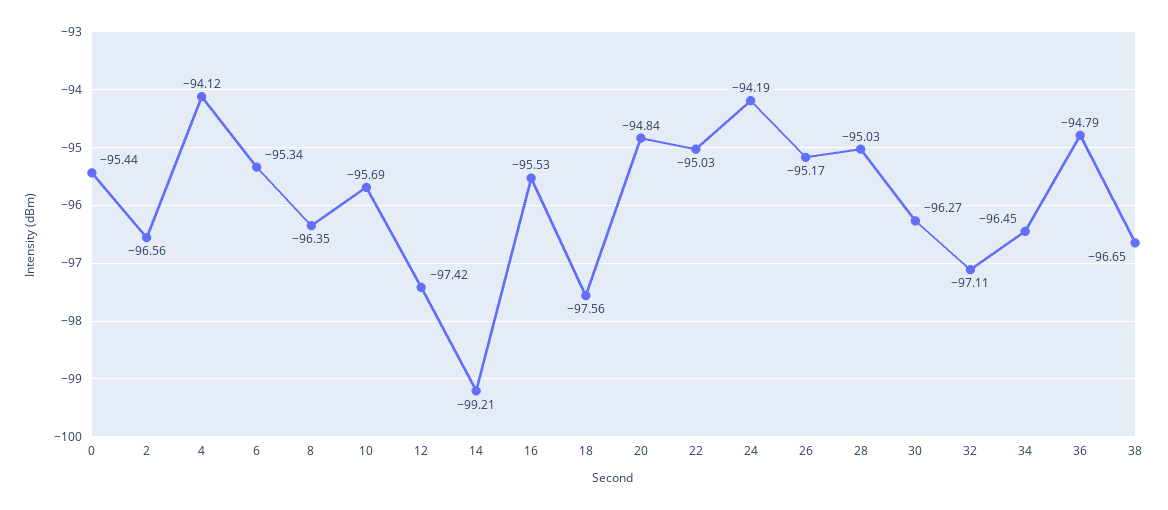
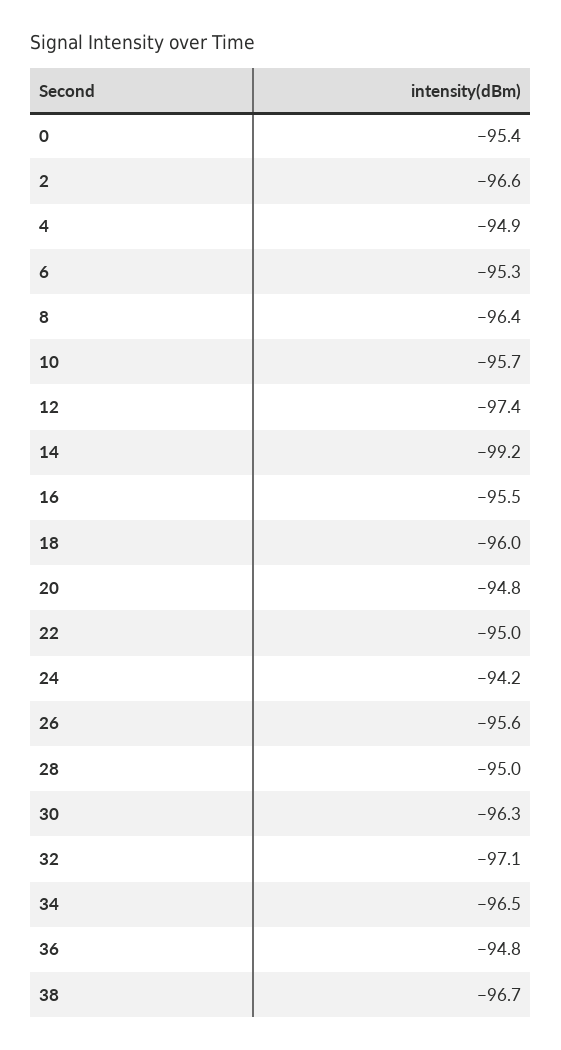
  {
    "0": -95.44,
    "2": -96.56,
-   "4": -94.12,
+   "4": -94.9,
    "6": -95.34,
    "8": -96.35,
    "10": -95.69,
    "12": -97.42,
    "14": -99.21,
    "16": -95.53,
-   "18": -97.56,
+   "18": -96,
    "20": -94.84,
    "22": -95.03,
    "24": -94.19,
-   "26": -95.17,
+   "26": -95.6,
    "28": -95.03,
    "30": -96.27,
    "32": -97.11,
    "34": -96.45,
    "36": -94.79,
    "38": -96.65
  }

